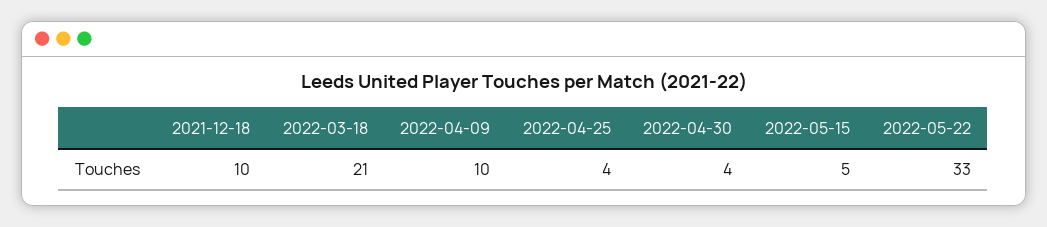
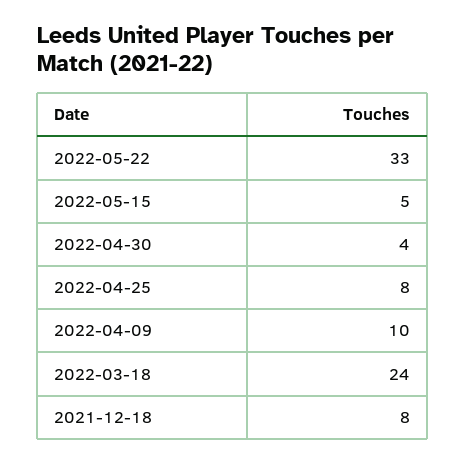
  {
-   "2021-12-18": 10,
+   "2021-12-18": 8,
-   "2022-03-18": 21,
+   "2022-03-18": 24,
    "2022-04-09": 10,
-   "2022-04-25": 4,
+   "2022-04-25": 8,
    "2022-04-30": 4,
    "2022-05-15": 5,
    "2022-05-22": 33
  }

